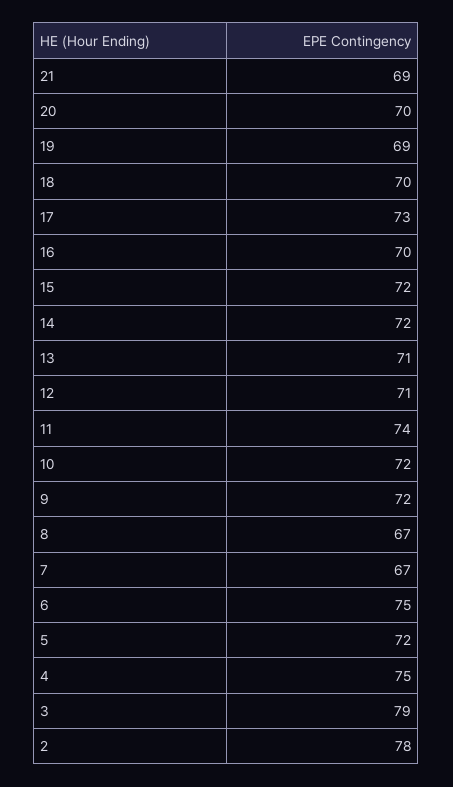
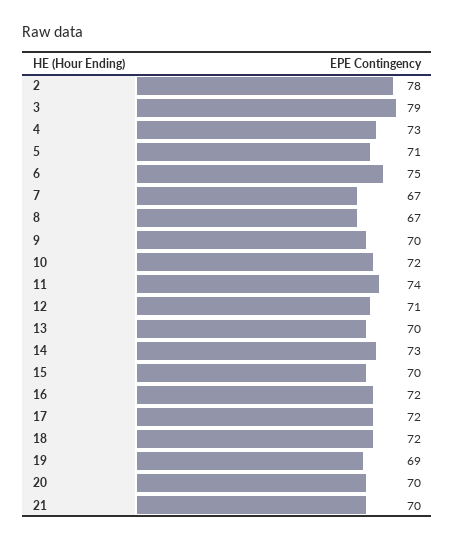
  {
-   "21": 69,
+   "21": 70,
    "20": 70,
    "19": 69,
-   "18": 70,
+   "18": 72,
-   "17": 73,
+   "17": 72,
-   "16": 70,
+   "16": 72,
-   "15": 72,
+   "15": 70,
-   "14": 72,
+   "14": 73,
-   "13": 71,
+   "13": 70,
    "12": 71,
    "11": 74,
    "10": 72,
-   "9": 72,
+   "9": 70,
    "8": 67,
    "7": 67,
    "6": 75,
-   "5": 72,
+   "5": 71,
-   "4": 75,
+   "4": 73,
    "3": 79,
    "2": 78
  }

